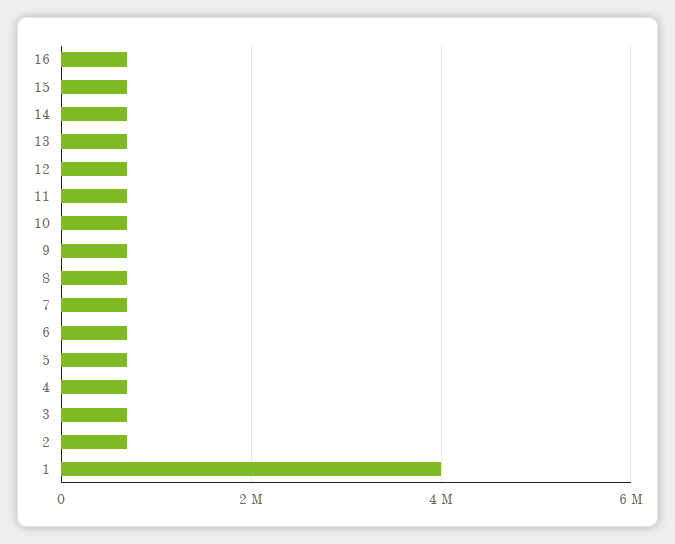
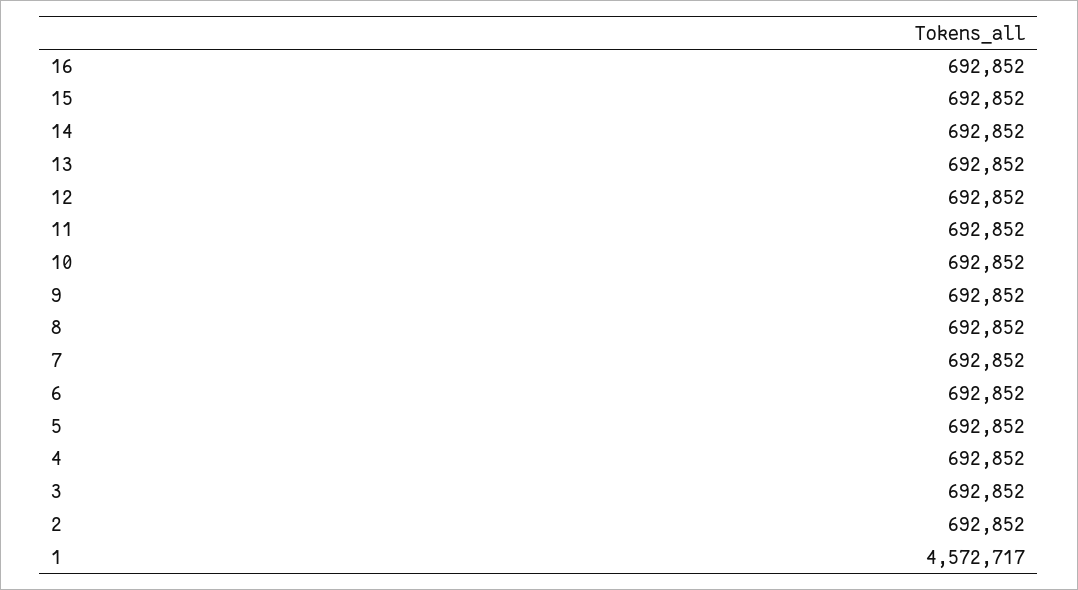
  {
    "16": 692852,
    "15": 692852,
    "14": 692852,
    "13": 692852,
    "12": 692852,
    "11": 692852,
    "10": 692852,
    "9": 692852,
    "8": 692852,
    "7": 692852,
    "6": 692852,
    "5": 692852,
    "4": 692852,
    "3": 692852,
    "2": 692852,
-   "1": 4000000
+   "1": 4572717
  }

